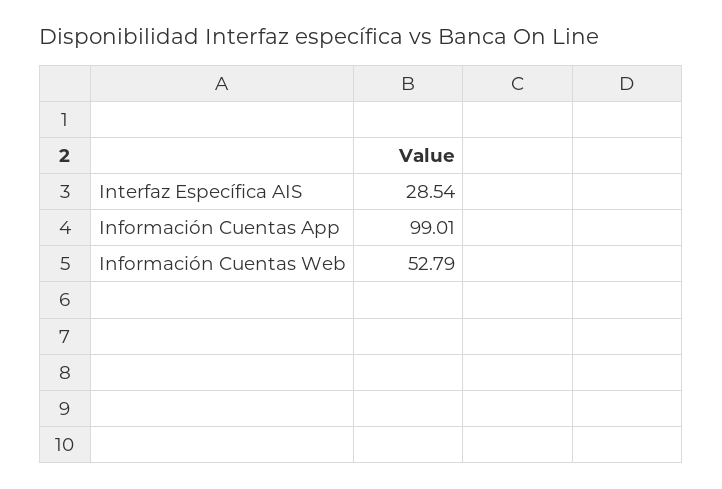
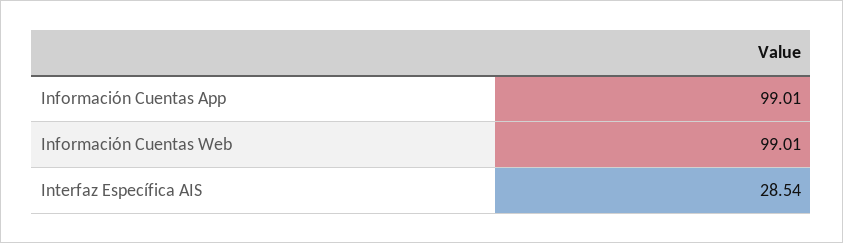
  {
    "Interfaz Específica AIS": 28.54,
    "Información Cuentas App": 99.01,
-   "Información Cuentas Web": 52.79
+   "Información Cuentas Web": 99.01
  }

